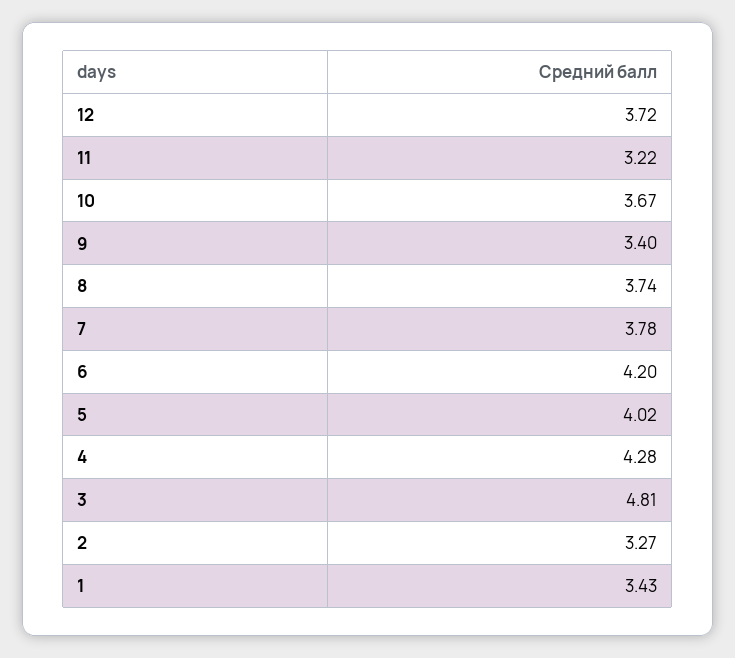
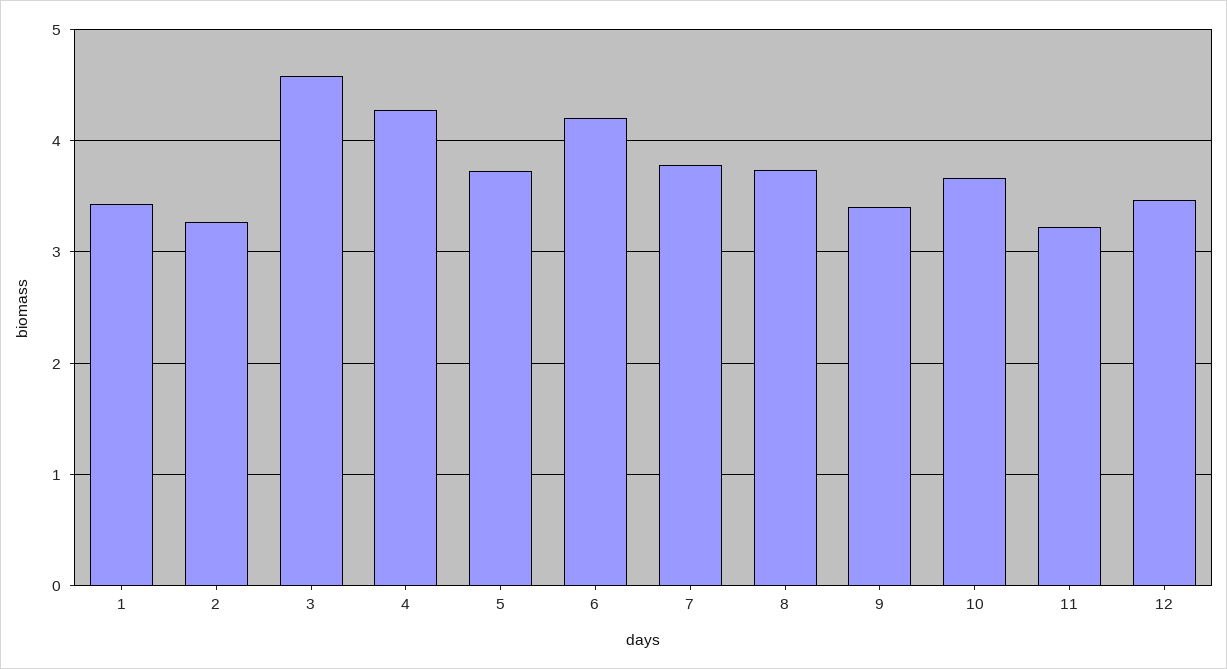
  {
-   "12": 3.72,
+   "12": 3.5,
    "11": 3.22,
    "10": 3.67,
    "9": 3.4,
    "8": 3.74,
    "7": 3.78,
    "6": 4.2,
-   "5": 4.02,
+   "5": 3.7,
    "4": 4.28,
-   "3": 4.81,
+   "3": 4.6,
    "2": 3.27,
    "1": 3.43
  }

